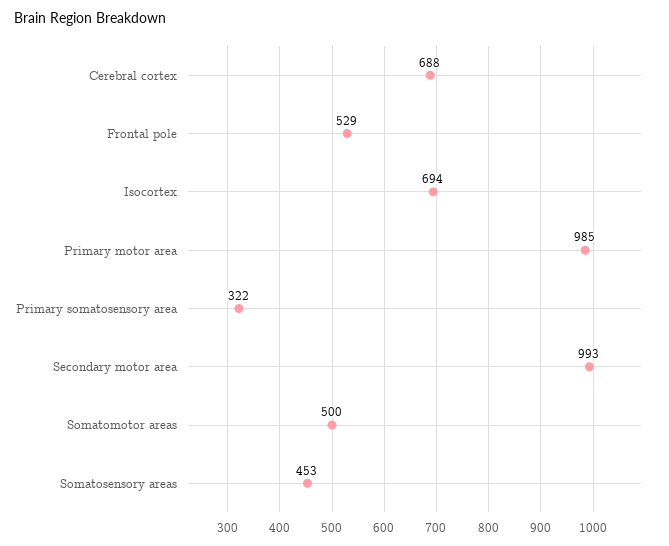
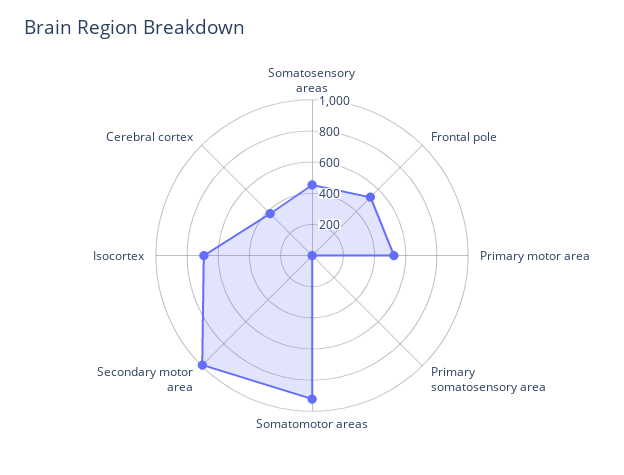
  {
-   "Cerebral cortex": 688,
+   "Cerebral cortex": 400,
    "Frontal pole": 529,
    "Isocortex": 694,
-   "Primary motor area": 985,
+   "Primary motor area": 500,
-   "Primary somatosensory area": 322,
+   "Primary somatosensory area": 0,
    "Secondary motor area": 993,
-   "Somatomotor areas": 500,
+   "Somatomotor areas": 900,
    "Somatosensory areas": 453
  }

